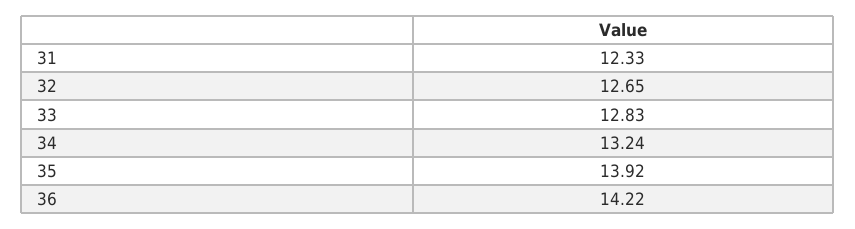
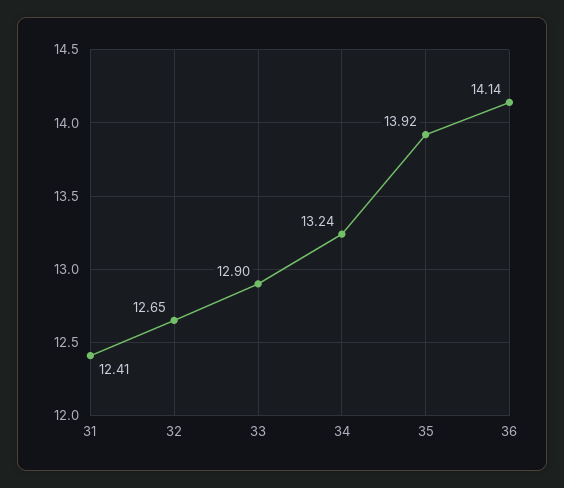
  {
-   "31": 12.33,
+   "31": 12.41,
    "32": 12.65,
-   "33": 12.83,
+   "33": 12.9,
    "34": 13.24,
    "35": 13.92,
-   "36": 14.22
+   "36": 14.14
  }

